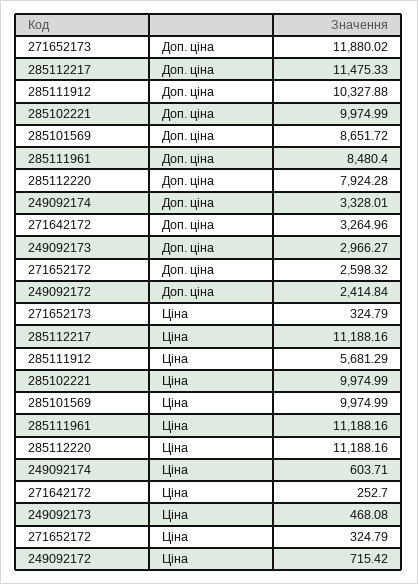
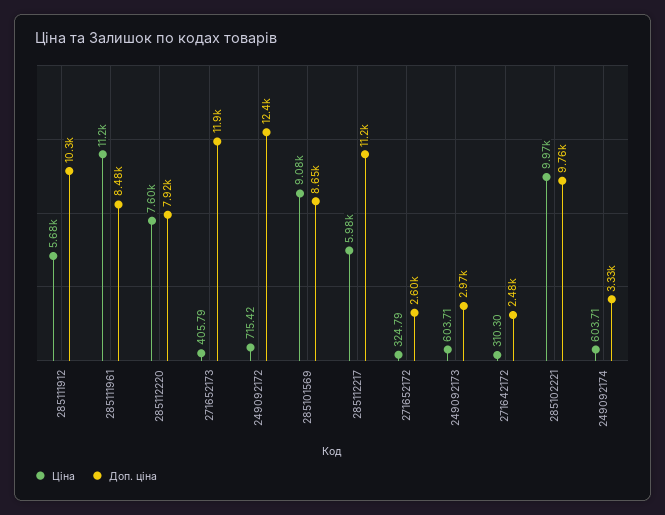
  {
    "Доп. ціна": {
      "271652173": 11880.02,
-     "285112217": 11475.33,
+     "285112217": 11200,
      "285111912": 10327.88,
-     "285102221": 9974.99,
+     "285102221": 9760,
      "285101569": 8651.72,
      "285111961": 8480.4,
      "285112220": 7924.28,
      "249092174": 3328.01,
-     "271642172": 3264.96,
+     "271642172": 2480,
      "249092173": 2966.27,
      "271652172": 2598.32,
-     "249092172": 2414.84
+     "249092172": 12400
    },
    "Ціна": {
-     "271652173": 324.79,
+     "271652173": 405.79,
-     "285112217": 11188.16,
+     "285112217": 5980,
      "285111912": 5681.29,
      "285102221": 9974.99,
-     "285101569": 9974.99,
+     "285101569": 9080,
      "285111961": 11188.16,
-     "285112220": 11188.16,
+     "285112220": 7600,
      "249092174": 603.71,
-     "271642172": 252.7,
+     "271642172": 310.3,
-     "249092173": 468.08,
+     "249092173": 603.71,
      "271652172": 324.79,
      "249092172": 715.42
    }
  }

